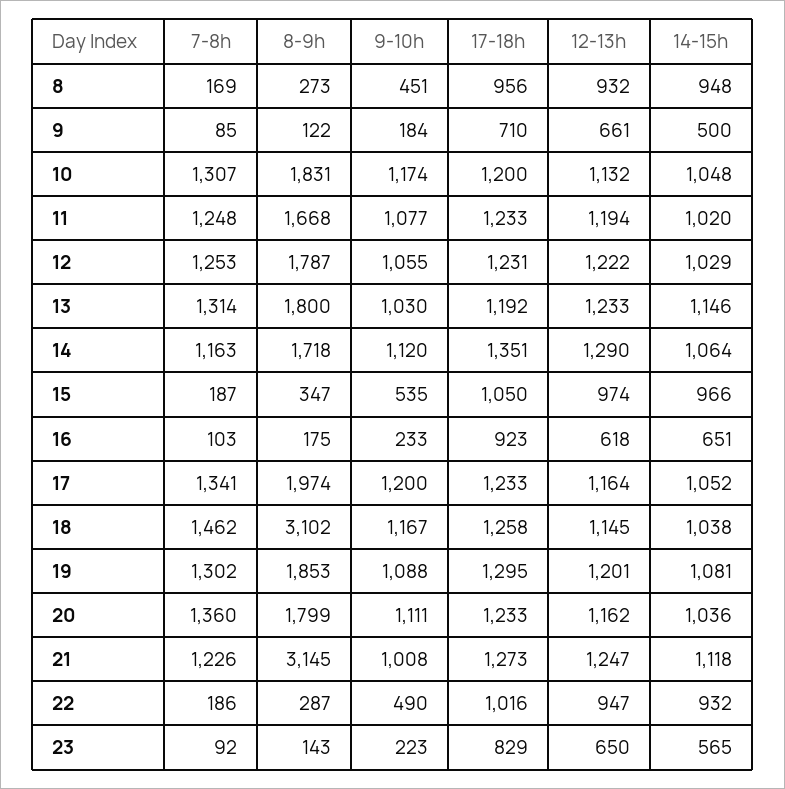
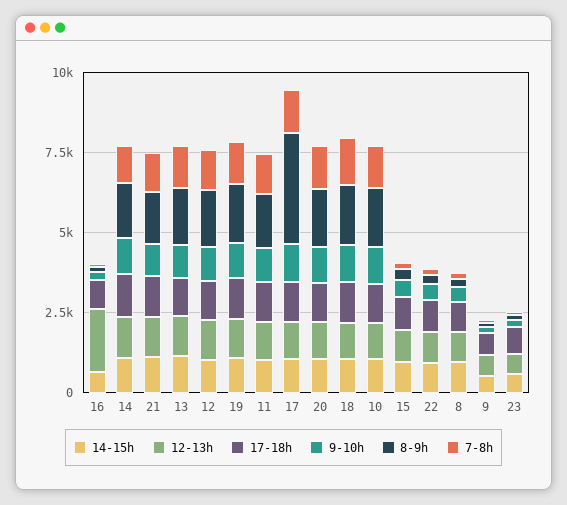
  {
    "7-8h": {
      "8": 169,
      "9": 85,
      "10": 1307,
      "11": 1248,
      "12": 1253,
      "13": 1314,
      "14": 1163,
      "15": 187,
      "16": 103,
      "17": 1341,
      "18": 1462,
      "19": 1302,
      "20": 1360,
      "21": 1226,
      "22": 186,
      "23": 92
    },
    "8-9h": {
      "8": 273,
      "9": 122,
      "10": 1831,
      "11": 1668,
      "12": 1787,
      "13": 1800,
      "14": 1718,
      "15": 347,
      "16": 175,
-     "17": 1974,
+     "17": 3500,
-     "18": 3102,
+     "18": 2000,
      "19": 1853,
      "20": 1799,
-     "21": 3145,
+     "21": 1500,
      "22": 287,
      "23": 143
    },
    "9-10h": {
      "8": 451,
      "9": 184,
      "10": 1174,
      "11": 1077,
      "12": 1055,
      "13": 1030,
      "14": 1120,
      "15": 535,
      "16": 233,
      "17": 1200,
      "18": 1167,
      "19": 1088,
      "20": 1111,
      "21": 1008,
      "22": 490,
      "23": 223
    },
    "17-18h": {
      "8": 956,
      "9": 710,
      "10": 1200,
      "11": 1233,
      "12": 1231,
      "13": 1192,
      "14": 1351,
      "15": 1050,
      "16": 923,
      "17": 1233,
      "18": 1258,
      "19": 1295,
      "20": 1233,
      "21": 1273,
      "22": 1016,
      "23": 829
    },
    "12-13h": {
      "8": 932,
      "9": 661,
      "10": 1132,
      "11": 1194,
      "12": 1222,
      "13": 1233,
      "14": 1290,
      "15": 974,
-     "16": 618,
+     "16": 2000,
      "17": 1164,
      "18": 1145,
      "19": 1201,
      "20": 1162,
      "21": 1247,
      "22": 947,
      "23": 650
    },
    "14-15h": {
      "8": 948,
      "9": 500,
      "10": 1048,
      "11": 1020,
      "12": 1029,
      "13": 1146,
      "14": 1064,
      "15": 966,
      "16": 651,
      "17": 1052,
      "18": 1038,
      "19": 1081,
      "20": 1036,
      "21": 1118,
      "22": 932,
      "23": 565
    }
  }

